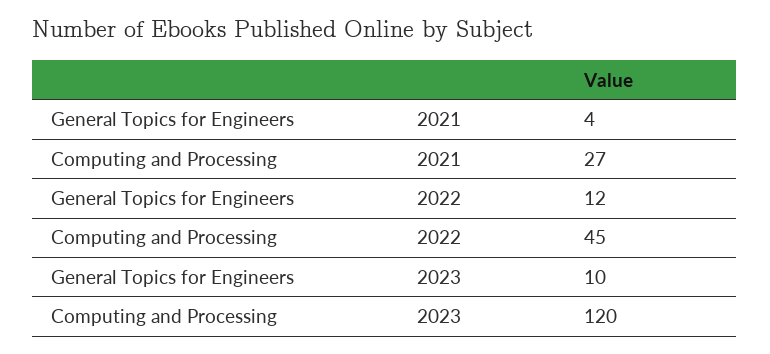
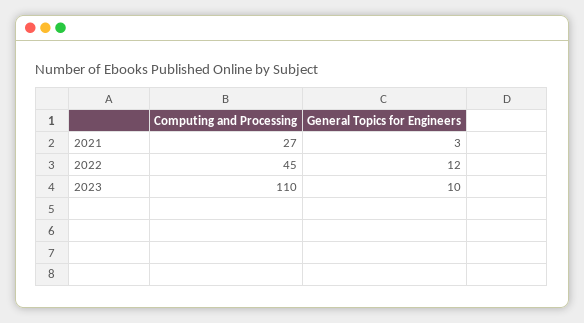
  {
    "General Topics for Engineers": {
-     "2021": 4,
+     "2021": 3,
      "2022": 12,
      "2023": 10
    },
    "Computing and Processing": {
      "2021": 27,
      "2022": 45,
-     "2023": 120
+     "2023": 110
    }
  }

